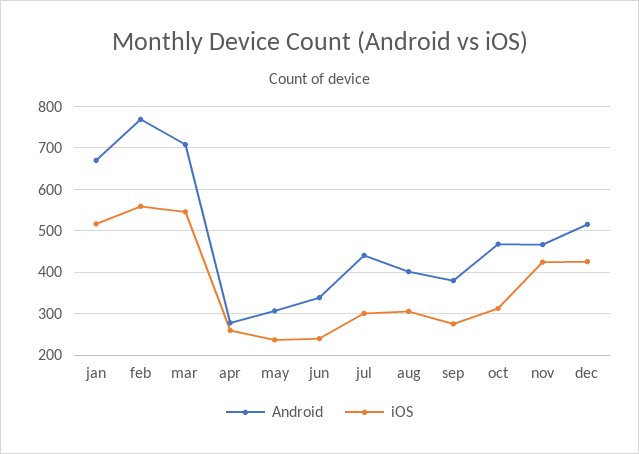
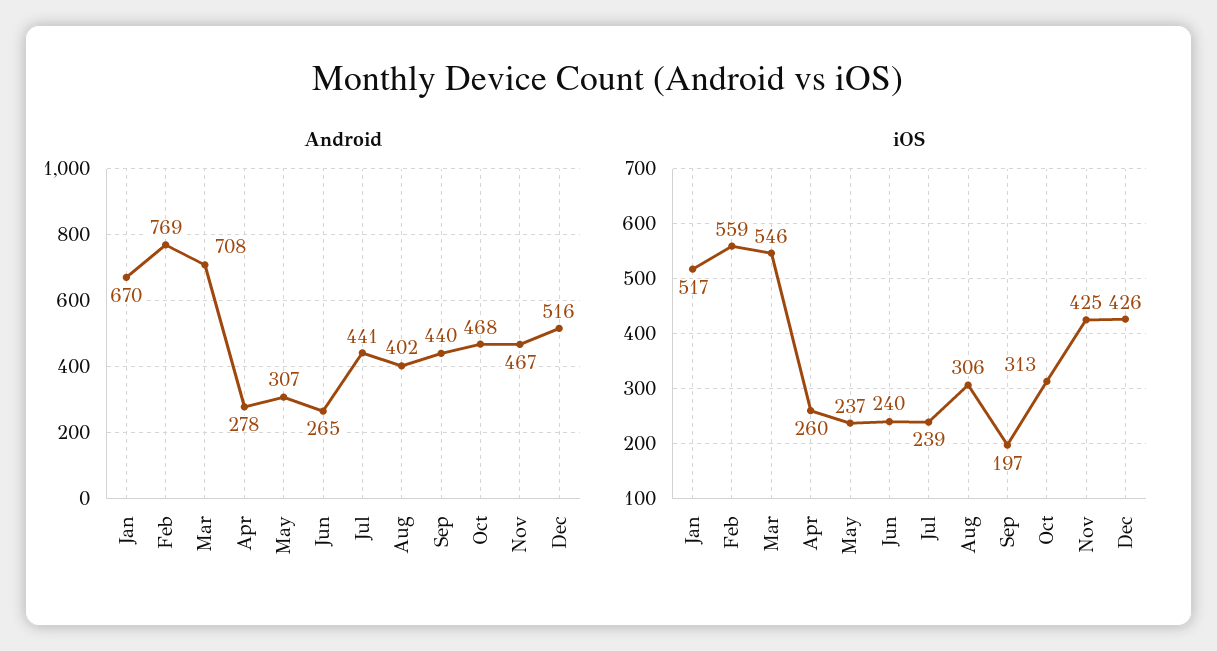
  {
    "Android": {
      "jan": 670,
      "feb": 769,
      "mar": 708,
      "apr": 278,
      "may": 307,
-     "jun": 340,
+     "jun": 265,
      "jul": 441,
      "aug": 402,
-     "sep": 380,
+     "sep": 440,
      "oct": 468,
      "nov": 467,
      "dec": 516
    },
    "iOS": {
      "jan": 517,
      "feb": 559,
      "mar": 546,
      "apr": 260,
      "may": 237,
      "jun": 240,
-     "jul": 300,
+     "jul": 239,
      "aug": 306,
-     "sep": 280,
+     "sep": 197,
      "oct": 313,
      "nov": 425,
      "dec": 426
    }
  }

